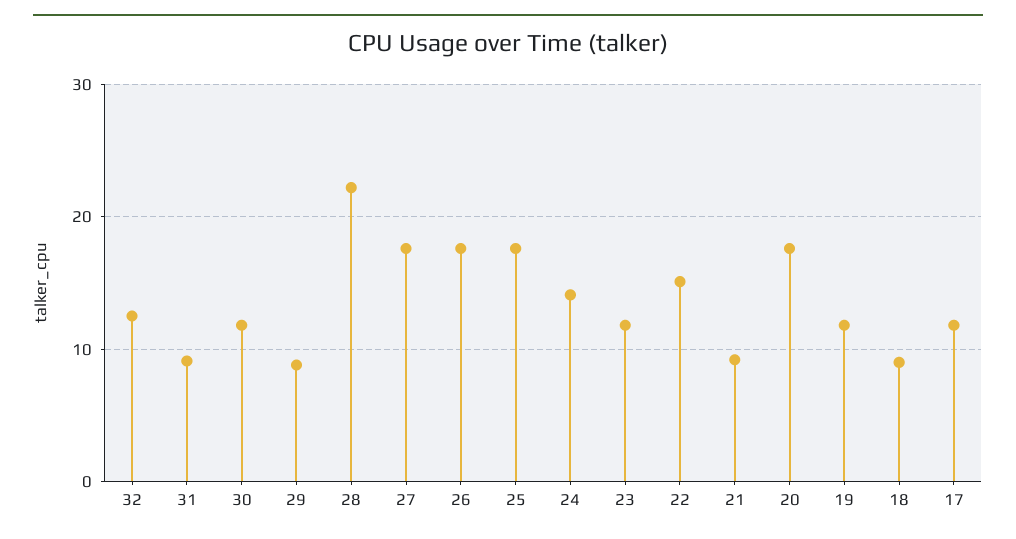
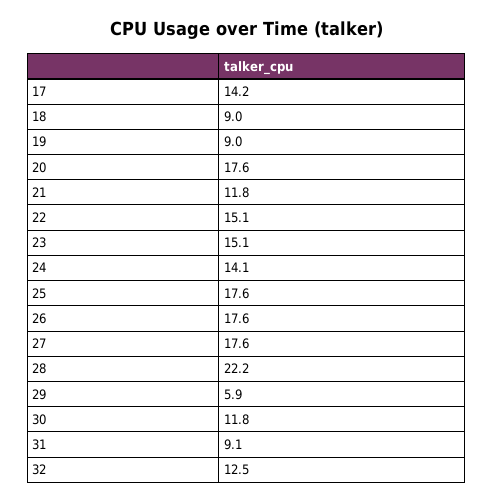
  {
    "32": 12.5,
    "31": 9.1,
    "30": 11.8,
-   "29": 9,
+   "29": 5.9,
    "28": 22.2,
    "27": 17.6,
    "26": 17.6,
    "25": 17.6,
    "24": 14.1,
-   "23": 12,
+   "23": 15.1,
    "22": 15.1,
-   "21": 9,
+   "21": 11.8,
    "20": 17.6,
-   "19": 12,
+   "19": 9,
    "18": 9,
-   "17": 12
+   "17": 14.2
  }

